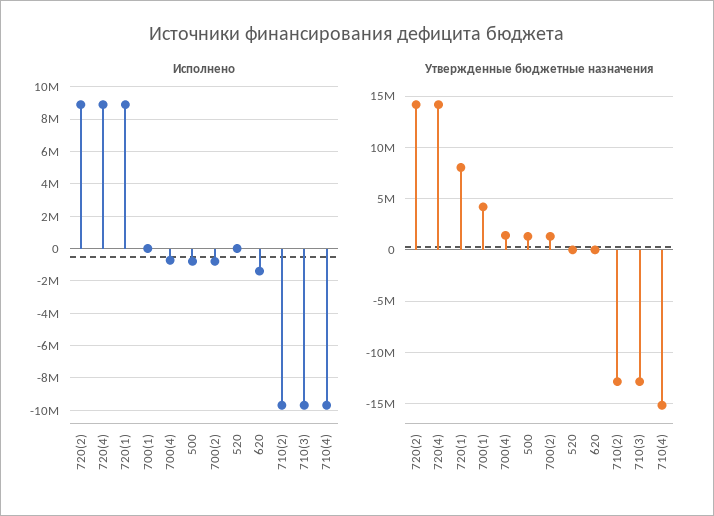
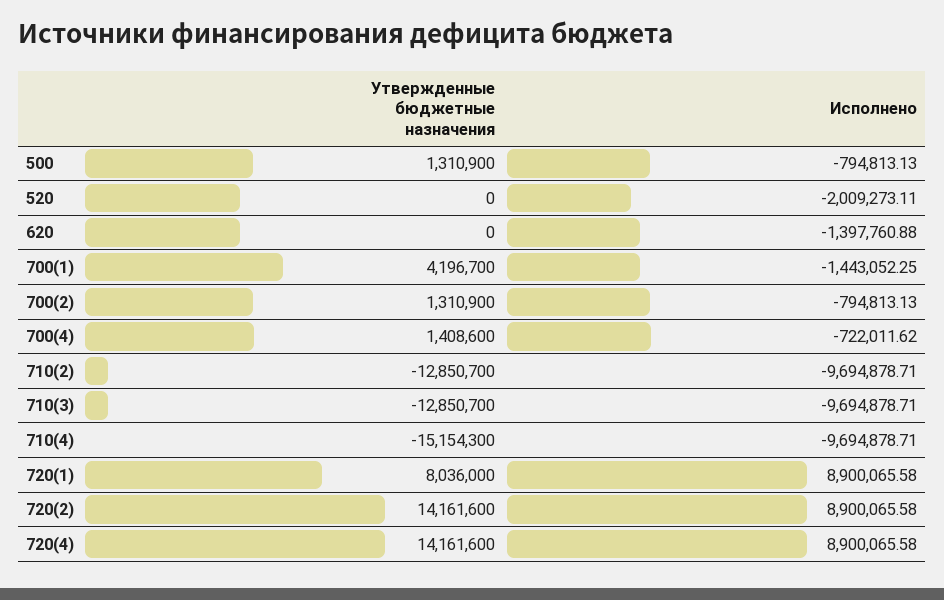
  {
    "Исполнено": {
      "720(2)": 8900065.58,
      "720(4)": 8900065.58,
      "720(1)": 8900065.58,
-     "700(1)": 0,
+     "700(1)": -1443052.25,
      "700(4)": -722011.62,
      "500": -794813.13,
      "700(2)": -794813.13,
-     "520": 0,
+     "520": -2009273.11,
      "620": -1397760.88,
      "710(2)": -9694878.71,
      "710(3)": -9694878.71,
      "710(4)": -9694878.71
    },
    "Утвержденные бюджетные назначения": {
      "720(2)": 14161600,
      "720(4)": 14161600,
      "720(1)": 8036000,
      "700(1)": 4196700,
      "700(4)": 1408600,
      "500": 1310900,
      "700(2)": 1310900,
      "520": 0,
      "620": 0,
      "710(2)": -12850700,
      "710(3)": -12850700,
      "710(4)": -15154300
    }
  }

